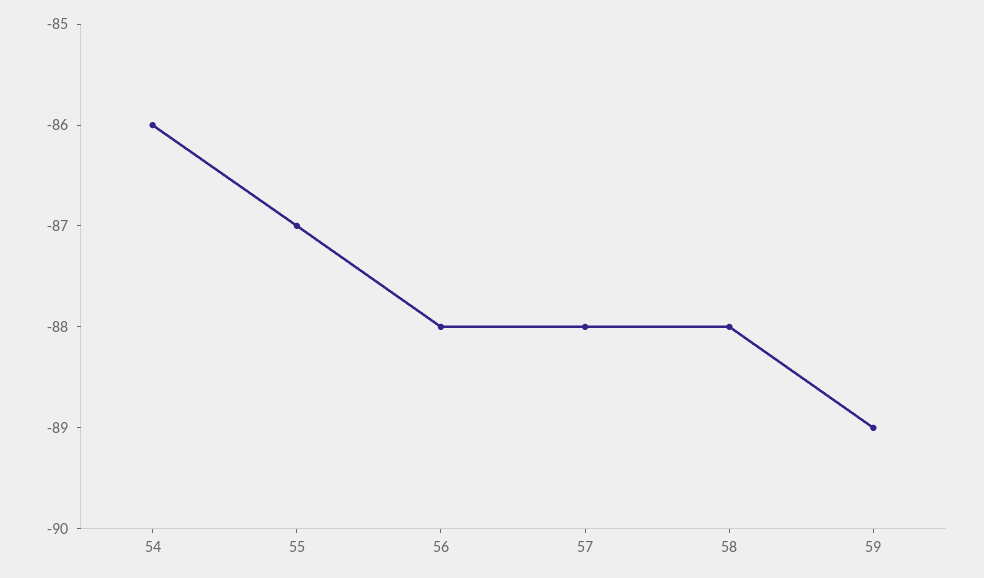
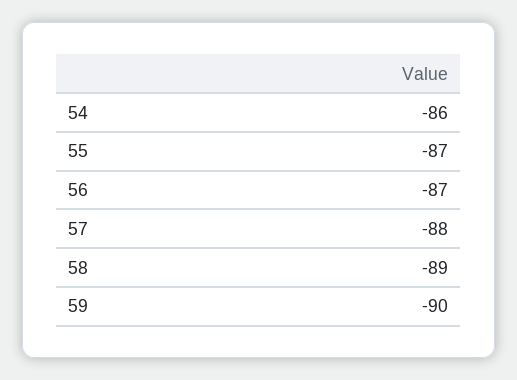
  {
    "54": -86,
    "55": -87,
-   "56": -88,
+   "56": -87,
    "57": -88,
-   "58": -88,
+   "58": -89,
-   "59": -89
+   "59": -90
  }

